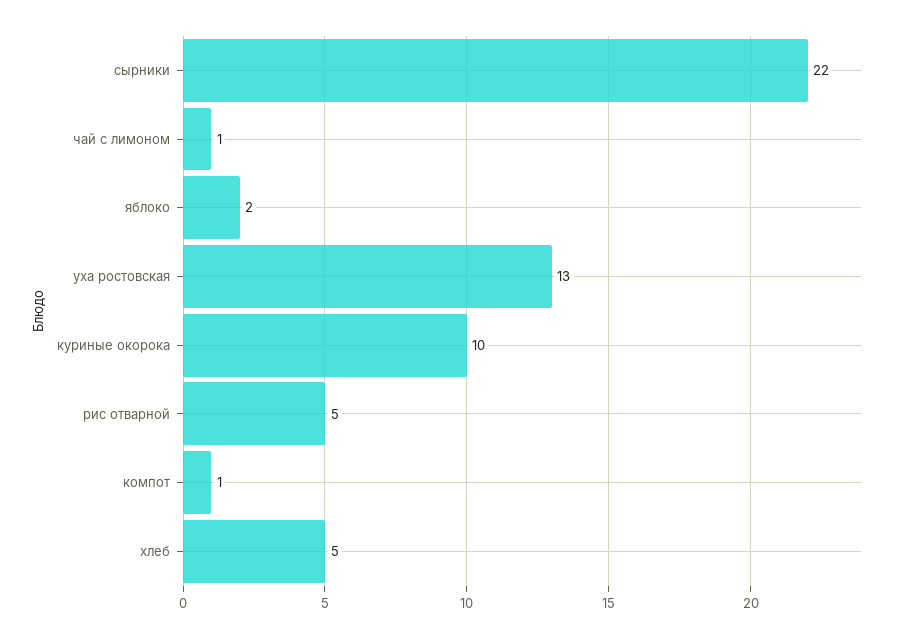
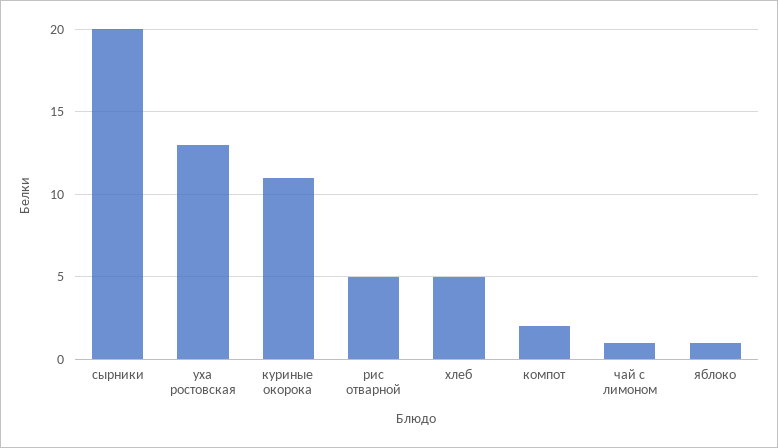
  {
-   "сырники": 22,
+   "сырники": 20,
    "чай с лимоном": 1,
-   "яблоко": 2,
+   "яблоко": 1,
    "уха ростовская": 13,
-   "куриные окорока": 10,
+   "куриные окорока": 11,
    "рис отварной": 5,
-   "компот": 1,
+   "компот": 2,
    "хлеб": 5
  }

